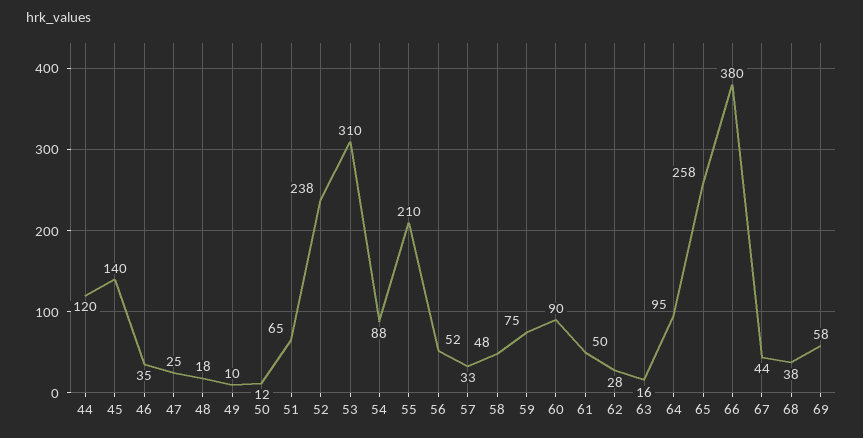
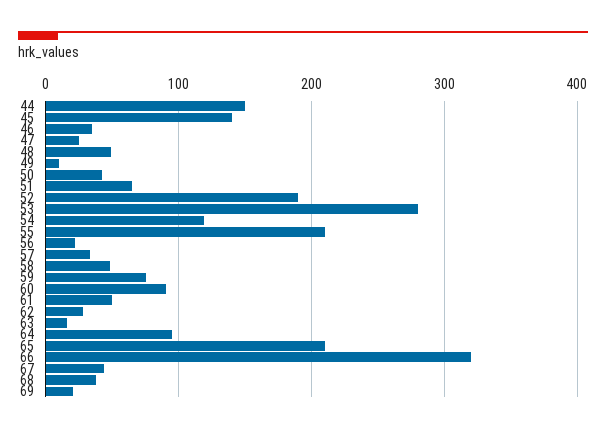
  {
-   "44": 120,
+   "44": 150,
    "45": 140,
    "46": 35,
    "47": 25,
-   "48": 18,
+   "48": 50,
    "49": 10,
-   "50": 12,
+   "50": 40,
    "51": 65,
-   "52": 238,
+   "52": 190,
-   "53": 310,
+   "53": 280,
-   "54": 88,
+   "54": 120,
    "55": 210,
-   "56": 52,
+   "56": 20,
    "57": 33,
    "58": 48,
    "59": 75,
    "60": 90,
    "61": 50,
    "62": 28,
    "63": 16,
    "64": 95,
-   "65": 258,
+   "65": 210,
-   "66": 380,
+   "66": 320,
    "67": 44,
    "68": 38,
-   "69": 58
+   "69": 20
  }

